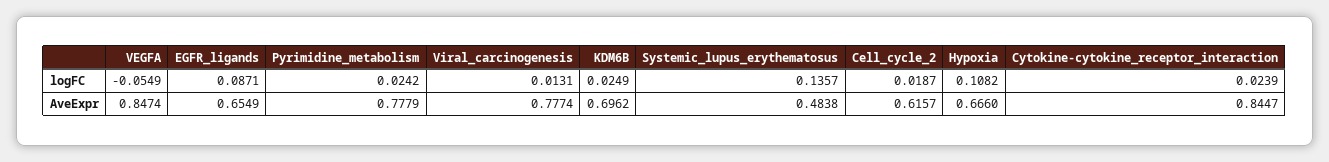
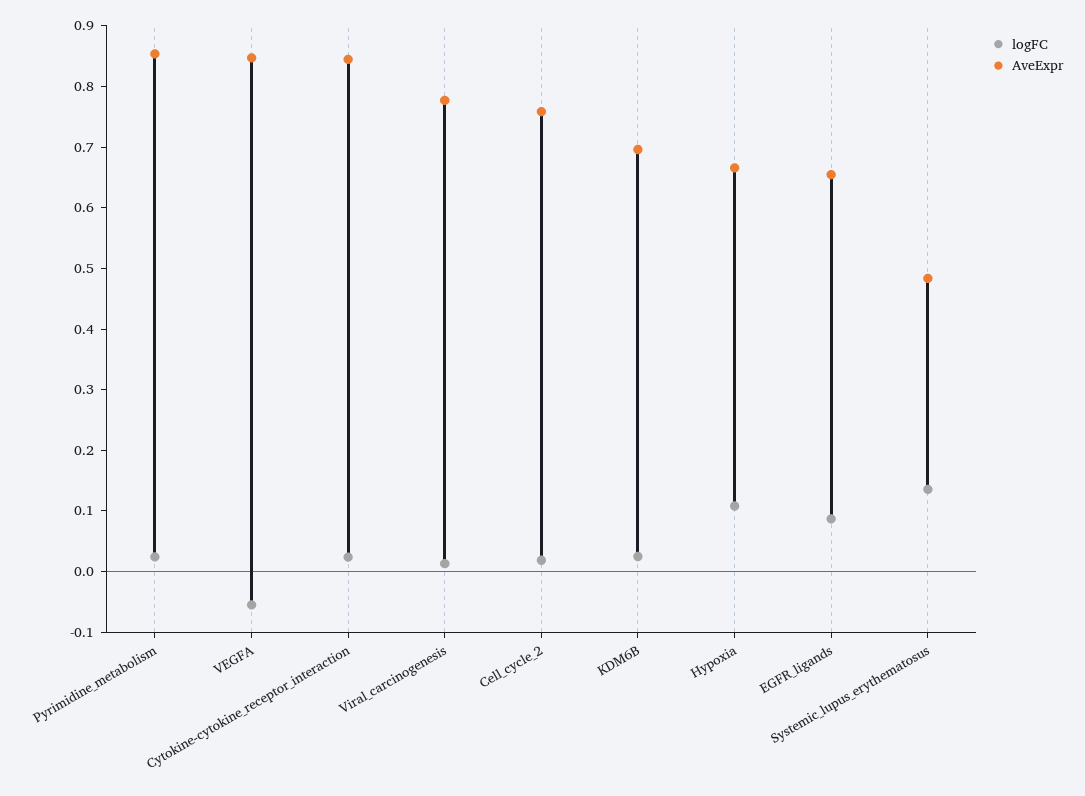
  {
    "logFC": {
      "VEGFA": -0.0549,
      "EGFR_ligands": 0.0871,
      "Pyrimidine_metabolism": 0.0242,
      "Viral_carcinogenesis": 0.0131,
      "KDM6B": 0.0249,
      "Systemic_lupus_erythematosus": 0.1357,
      "Cell_cycle_2": 0.0187,
      "Hypoxia": 0.1082,
      "Cytokine-cytokine_receptor_interaction": 0.0239
    },
    "AveExpr": {
      "VEGFA": 0.8474,
      "EGFR_ligands": 0.6549,
-     "Pyrimidine_metabolism": 0.7779,
+     "Pyrimidine_metabolism": 0.86,
      "Viral_carcinogenesis": 0.7774,
      "KDM6B": 0.6962,
      "Systemic_lupus_erythematosus": 0.4838,
-     "Cell_cycle_2": 0.6157,
+     "Cell_cycle_2": 0.76,
      "Hypoxia": 0.666,
      "Cytokine-cytokine_receptor_interaction": 0.8447
    }
  }

